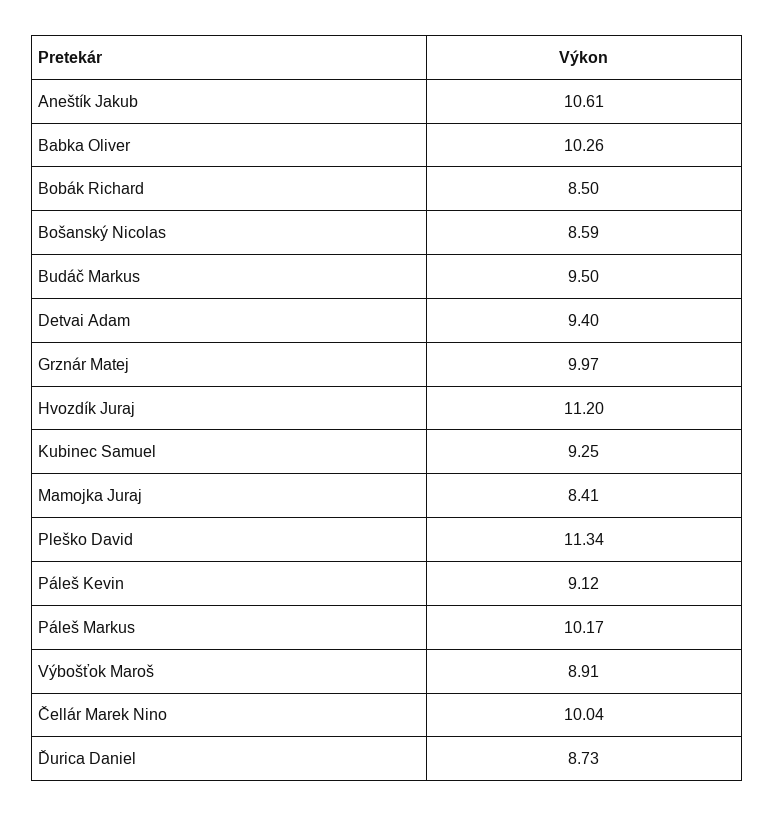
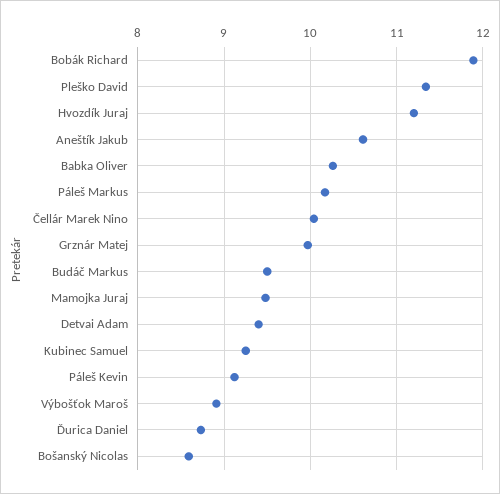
  {
    "Aneštík Jakub": 10.61,
    "Babka Oliver": 10.26,
-   "Bobák Richard": 8.5,
+   "Bobák Richard": 11.9,
    "Bošanský Nicolas": 8.59,
    "Budáč Markus": 9.5,
    "Detvai Adam": 9.4,
    "Grznár Matej": 9.97,
    "Hvozdík Juraj": 11.2,
    "Kubinec Samuel": 9.25,
-   "Mamojka Juraj": 8.41,
+   "Mamojka Juraj": 9.5,
    "Pleško David": 11.34,
    "Páleš Kevin": 9.12,
    "Páleš Markus": 10.17,
    "Výbošťok Maroš": 8.91,
    "Čellár Marek Nino": 10.04,
    "Ďurica Daniel": 8.73
  }

